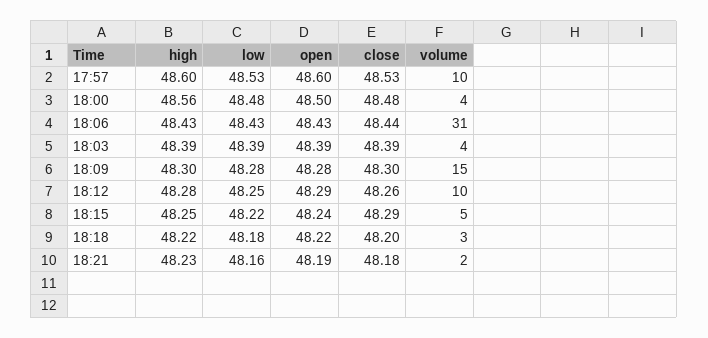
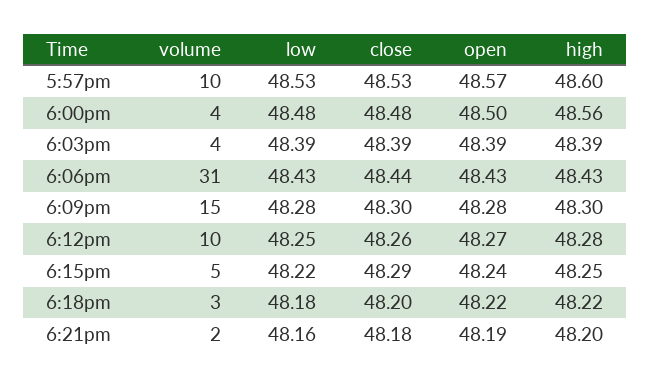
  {
    "high": {
      "17:57": 48.6,
      "18:00": 48.56,
      "18:06": 48.43,
      "18:03": 48.39,
      "18:09": 48.3,
      "18:12": 48.28,
      "18:15": 48.25,
      "18:18": 48.22,
-     "18:21": 48.23
+     "18:21": 48.2
    },
    "low": {
      "17:57": 48.53,
      "18:00": 48.48,
      "18:06": 48.43,
      "18:03": 48.39,
      "18:09": 48.28,
      "18:12": 48.25,
      "18:15": 48.22,
      "18:18": 48.18,
      "18:21": 48.16
    },
    "open": {
-     "17:57": 48.6,
+     "17:57": 48.57,
      "18:00": 48.5,
      "18:06": 48.43,
      "18:03": 48.39,
      "18:09": 48.28,
-     "18:12": 48.29,
+     "18:12": 48.27,
      "18:15": 48.24,
      "18:18": 48.22,
      "18:21": 48.19
    },
    "close": {
      "17:57": 48.53,
      "18:00": 48.48,
      "18:06": 48.44,
      "18:03": 48.39,
      "18:09": 48.3,
      "18:12": 48.26,
      "18:15": 48.29,
      "18:18": 48.2,
      "18:21": 48.18
    },
    "volume": {
      "17:57": 10,
      "18:00": 4,
      "18:06": 31,
      "18:03": 4,
      "18:09": 15,
      "18:12": 10,
      "18:15": 5,
      "18:18": 3,
      "18:21": 2
    }
  }

